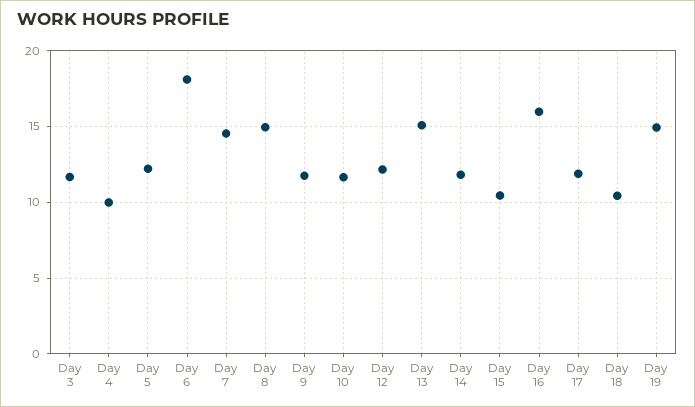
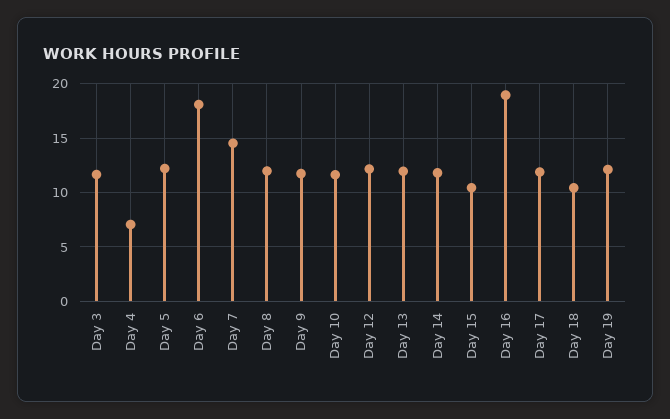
  {
    "Day 3": 11.5,
-   "Day 4": 10,
+   "Day 4": 7,
    "Day 5": 12,
    "Day 6": 18,
    "Day 7": 14.5,
-   "Day 8": 15,
+   "Day 8": 12,
    "Day 9": 11.5,
    "Day 10": 11.5,
    "Day 12": 12,
-   "Day 13": 15,
+   "Day 13": 12,
    "Day 14": 12,
    "Day 15": 10.5,
-   "Day 16": 16,
+   "Day 16": 19,
    "Day 17": 12,
    "Day 18": 10.5,
-   "Day 19": 15
+   "Day 19": 12
  }

